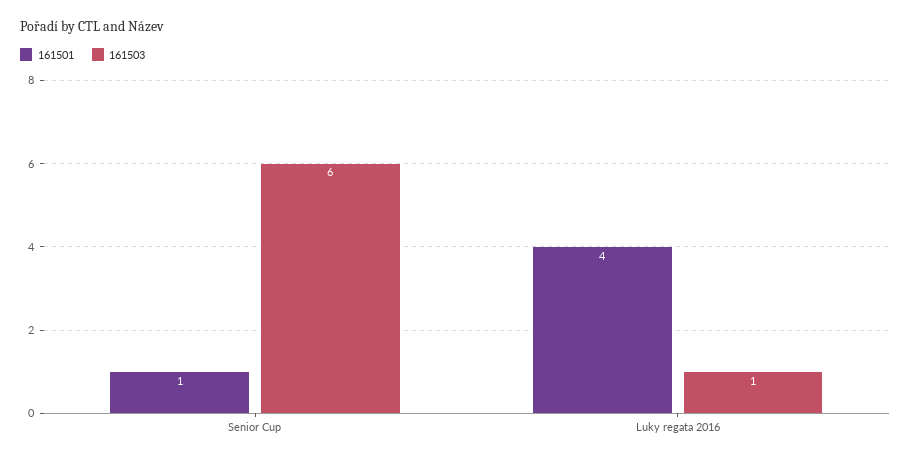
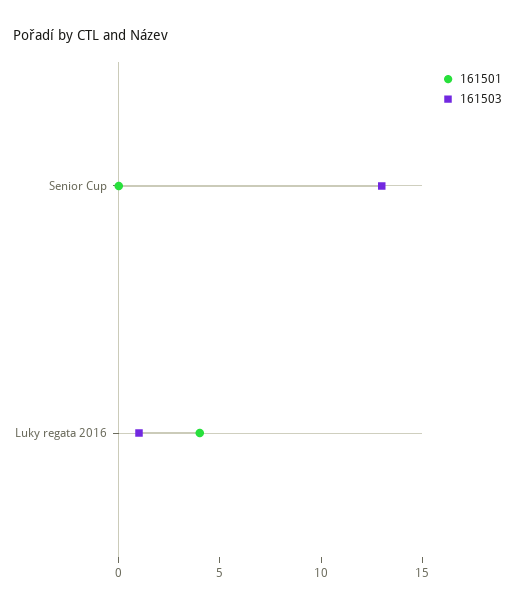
  {
    "161501": {
-     "Senior Cup": 1,
+     "Senior Cup": 0,
      "Luky regata 2016": 4
    },
    "161503": {
-     "Senior Cup": 6,
+     "Senior Cup": 13,
      "Luky regata 2016": 1
    }
  }

